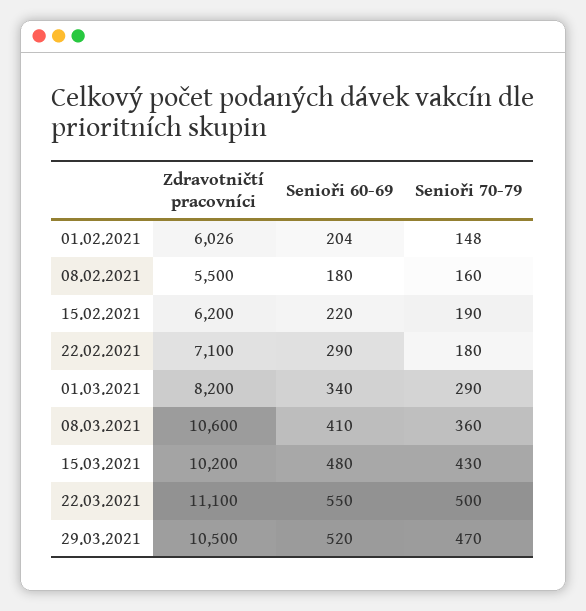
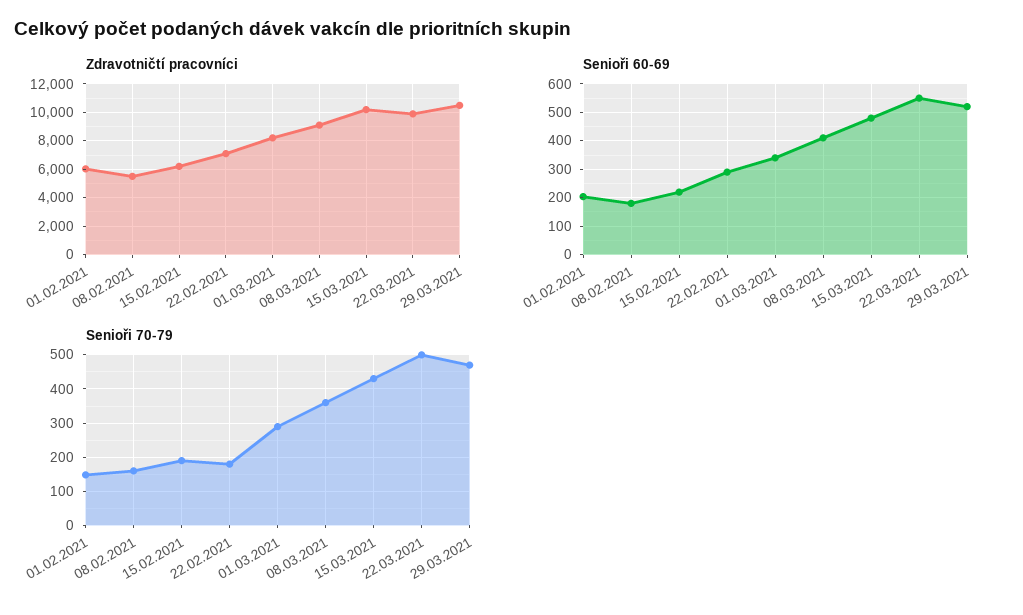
  {
    "Zdravotničtí pracovníci": {
      "01.02.2021": 6026,
      "08.02.2021": 5500,
      "15.02.2021": 6200,
      "22.02.2021": 7100,
      "01.03.2021": 8200,
-     "08.03.2021": 10600,
+     "08.03.2021": 9000,
      "15.03.2021": 10200,
-     "22.03.2021": 11100,
+     "22.03.2021": 10000,
      "29.03.2021": 10500
    },
    "Senioři 60-69": {
      "01.02.2021": 204,
      "08.02.2021": 180,
      "15.02.2021": 220,
      "22.02.2021": 290,
      "01.03.2021": 340,
      "08.03.2021": 410,
      "15.03.2021": 480,
      "22.03.2021": 550,
      "29.03.2021": 520
    },
    "Senioři 70-79": {
      "01.02.2021": 148,
      "08.02.2021": 160,
      "15.02.2021": 190,
      "22.02.2021": 180,
      "01.03.2021": 290,
      "08.03.2021": 360,
      "15.03.2021": 430,
      "22.03.2021": 500,
      "29.03.2021": 470
    }
  }

